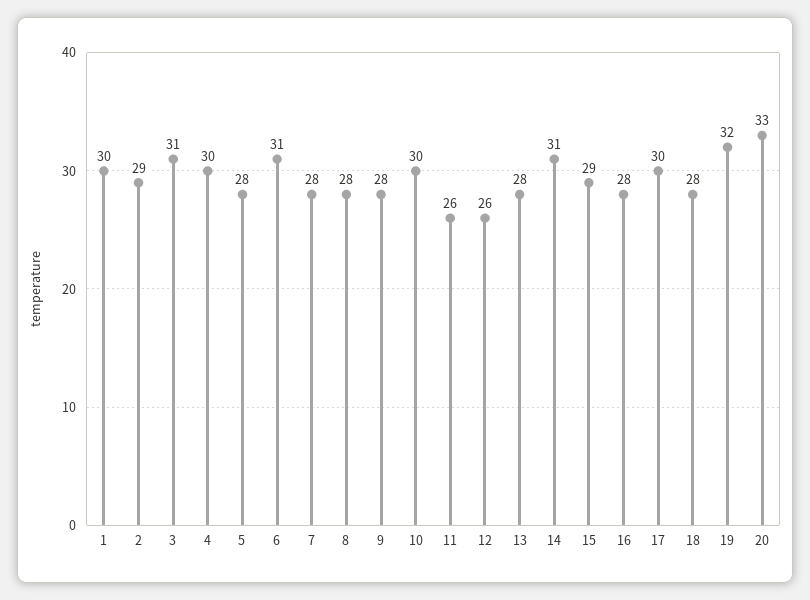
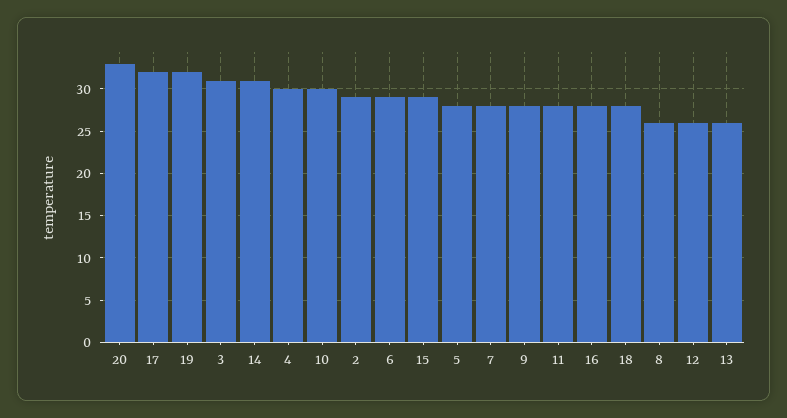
  {
-   "1": 30,
    "2": 29,
    "3": 31,
    "4": 30,
    "5": 28,
-   "6": 31,
+   "6": 29,
    "7": 28,
-   "8": 28,
+   "8": 26,
    "9": 28,
    "10": 30,
-   "11": 26,
+   "11": 28,
    "12": 26,
-   "13": 28,
+   "13": 26,
    "14": 31,
    "15": 29,
    "16": 28,
-   "17": 30,
+   "17": 32,
    "18": 28,
    "19": 32,
    "20": 33
  }

